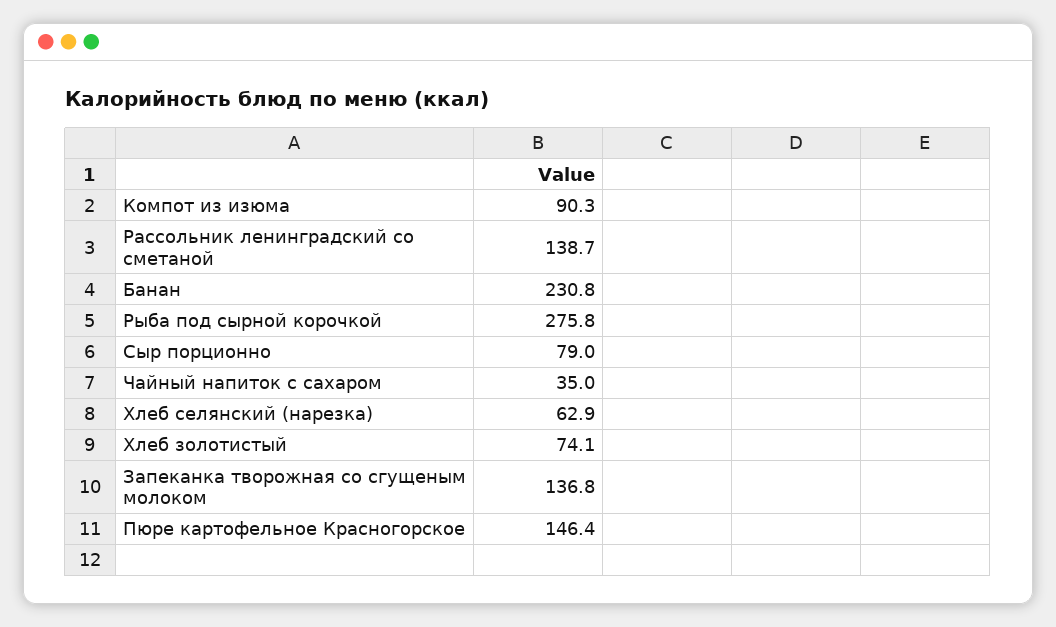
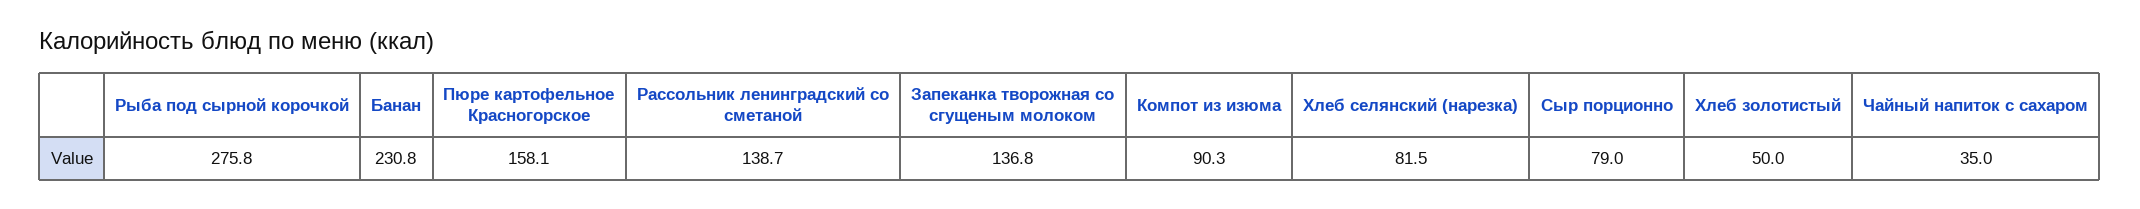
  {
    "Компот из изюма": 90.3,
    "Рассольник ленинградский со сметаной": 138.7,
    "Банан": 230.8,
    "Рыба под сырной корочкой": 275.8,
    "Сыр порционно": 79,
    "Чайный напиток с сахаром": 35,
-   "Хлеб селянский (нарезка)": 62.9,
+   "Хлеб селянский (нарезка)": 81.5,
-   "Хлеб золотистый": 74.1,
+   "Хлеб золотистый": 50,
    "Запеканка творожная со сгущеным молоком": 136.8,
-   "Пюре картофельное Красногорское": 146.4
+   "Пюре картофельное Красногорское": 158.1
  }

